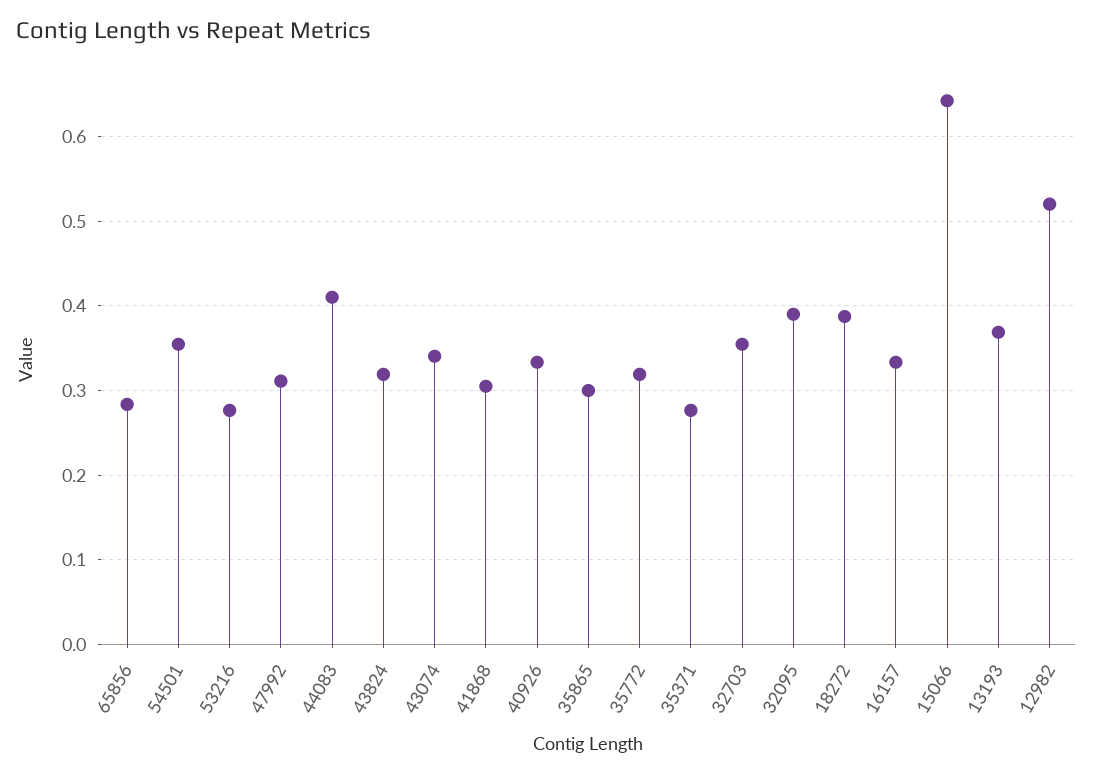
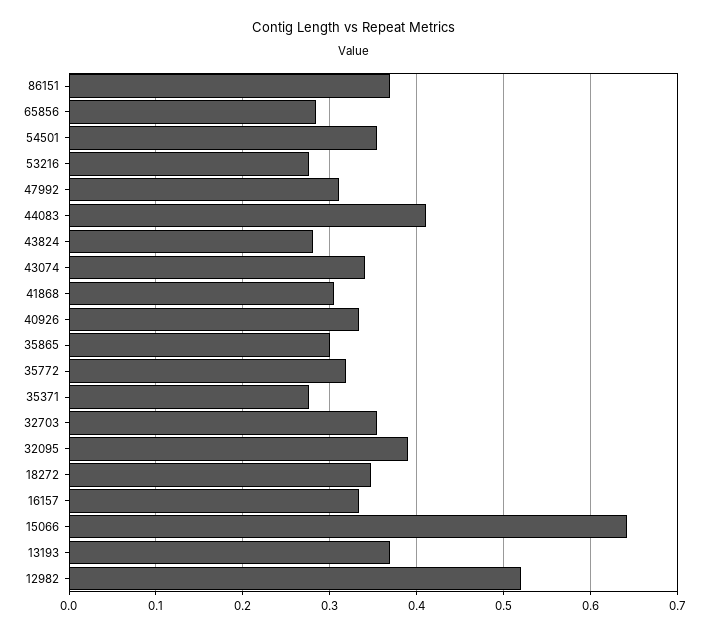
  {
    "65856": 0.28,
    "54501": 0.35,
    "53216": 0.28,
    "47992": 0.31,
    "44083": 0.41,
-   "43824": 0.32,
+   "43824": 0.28,
    "43074": 0.34,
    "41868": 0.31,
    "40926": 0.33,
    "35865": 0.3,
    "35772": 0.32,
    "35371": 0.28,
    "32703": 0.35,
    "32095": 0.39,
-   "18272": 0.39,
+   "18272": 0.35,
    "16157": 0.33,
    "15066": 0.64,
    "13193": 0.37,
-   "12982": 0.52
+   "12982": 0.52,
+   "86151": 0.37
  }

